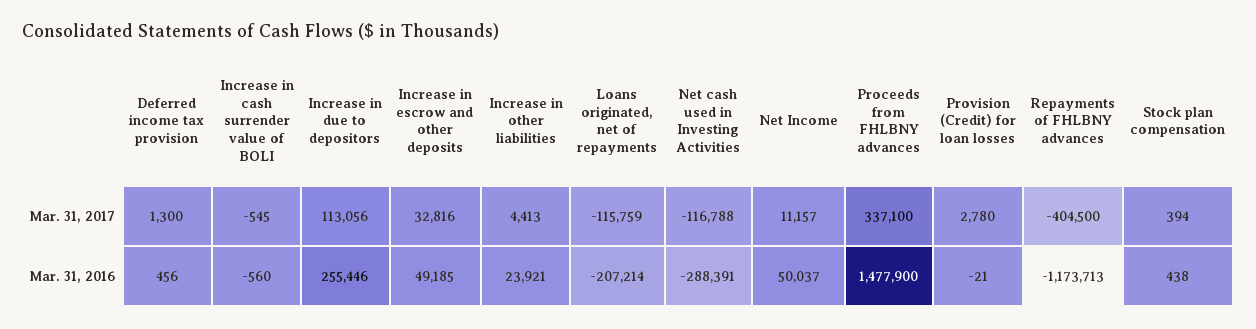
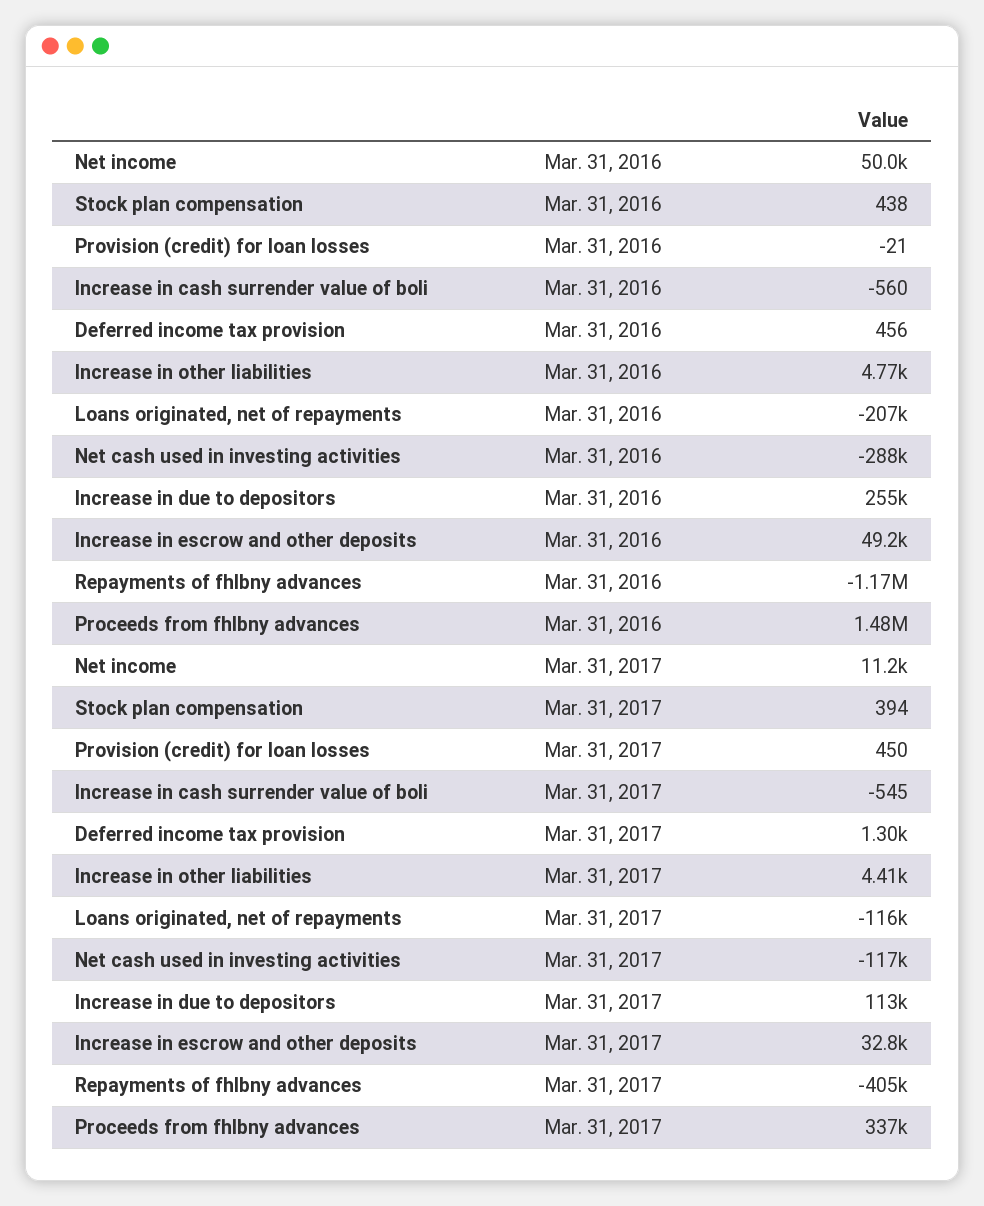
  {
    "Deferred income tax provision": {
      "Mar. 31, 2017": 1300,
      "Mar. 31, 2016": 456
    },
    "Increase in cash surrender value of BOLI": {
      "Mar. 31, 2017": -545,
      "Mar. 31, 2016": -560
    },
    "Increase in due to depositors": {
      "Mar. 31, 2017": 113056,
      "Mar. 31, 2016": 255446
    },
    "Increase in escrow and other deposits": {
      "Mar. 31, 2017": 32816,
      "Mar. 31, 2016": 49185
    },
    "Increase in other liabilities": {
      "Mar. 31, 2017": 4413,
-     "Mar. 31, 2016": 23921
+     "Mar. 31, 2016": 4770
    },
    "Loans originated, net of repayments": {
      "Mar. 31, 2017": -115759,
      "Mar. 31, 2016": -207214
    },
    "Net cash used in Investing Activities": {
      "Mar. 31, 2017": -116788,
      "Mar. 31, 2016": -288391
    },
    "Net Income": {
      "Mar. 31, 2017": 11157,
      "Mar. 31, 2016": 50037
    },
    "Proceeds from FHLBNY advances": {
      "Mar. 31, 2017": 337100,
      "Mar. 31, 2016": 1477900
    },
    "Provision (Credit) for loan losses": {
-     "Mar. 31, 2017": 2780,
+     "Mar. 31, 2017": 450,
      "Mar. 31, 2016": -21
    },
    "Repayments of FHLBNY advances": {
      "Mar. 31, 2017": -404500,
      "Mar. 31, 2016": -1173713
    },
    "Stock plan compensation": {
      "Mar. 31, 2017": 394,
      "Mar. 31, 2016": 438
    }
  }

